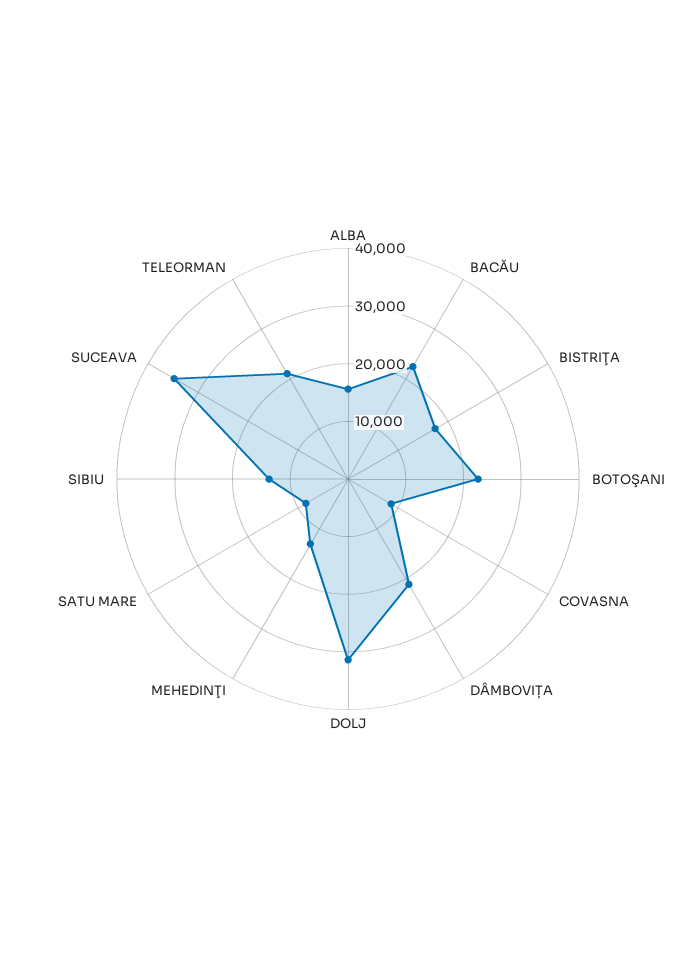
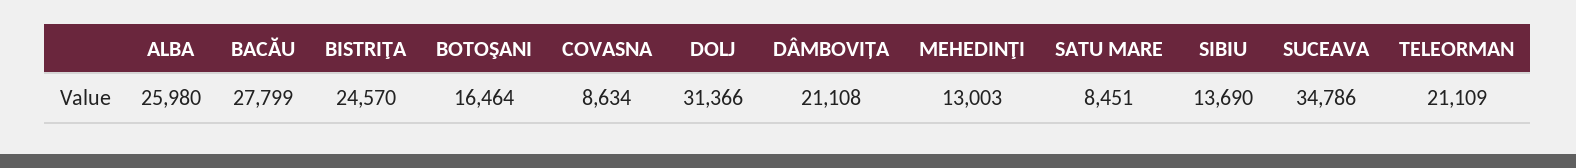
  {
-   "ALBA": 16000,
+   "ALBA": 25980,
-   "BACĂU": 22000,
+   "BACĂU": 27799,
-   "BISTRIŢA": 18000,
+   "BISTRIŢA": 24570,
-   "BOTOŞANI": 22000,
+   "BOTOŞANI": 16464,
    "COVASNA": 8634,
    "DÂMBOVIȚA": 21108,
    "DOLJ": 31366,
    "MEHEDINŢI": 13003,
    "SATU MARE": 8451,
    "SIBIU": 13690,
    "SUCEAVA": 34786,
    "TELEORMAN": 21109
  }

